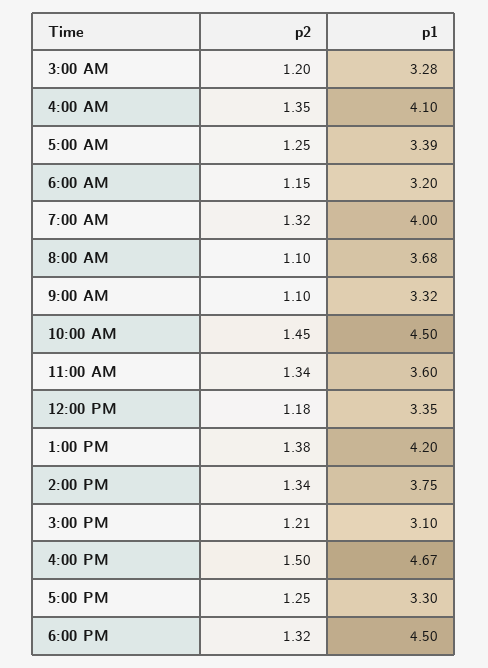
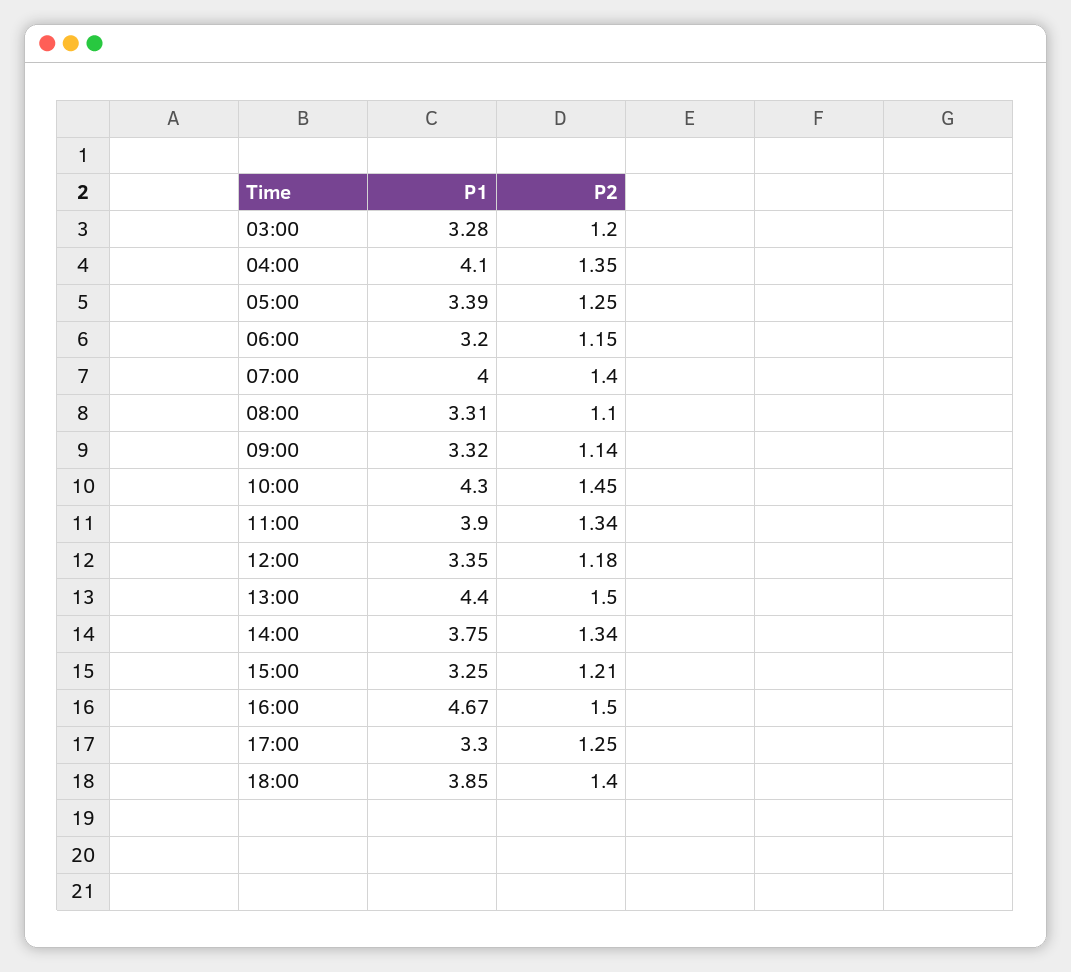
  {
    "p2": {
      "3:00 AM": 1.2,
      "4:00 AM": 1.35,
      "5:00 AM": 1.25,
      "6:00 AM": 1.15,
-     "7:00 AM": 1.32,
+     "7:00 AM": 1.4,
      "8:00 AM": 1.1,
-     "9:00 AM": 1.1,
+     "9:00 AM": 1.14,
      "10:00 AM": 1.45,
      "11:00 AM": 1.34,
      "12:00 PM": 1.18,
-     "1:00 PM": 1.38,
+     "1:00 PM": 1.5,
      "2:00 PM": 1.34,
      "3:00 PM": 1.21,
      "4:00 PM": 1.5,
      "5:00 PM": 1.25,
-     "6:00 PM": 1.32
+     "6:00 PM": 1.4
    },
    "p1": {
      "3:00 AM": 3.28,
      "4:00 AM": 4.1,
      "5:00 AM": 3.39,
      "6:00 AM": 3.2,
      "7:00 AM": 4,
-     "8:00 AM": 3.68,
+     "8:00 AM": 3.31,
      "9:00 AM": 3.32,
-     "10:00 AM": 4.5,
+     "10:00 AM": 4.3,
-     "11:00 AM": 3.6,
+     "11:00 AM": 3.9,
      "12:00 PM": 3.35,
-     "1:00 PM": 4.2,
+     "1:00 PM": 4.4,
      "2:00 PM": 3.75,
-     "3:00 PM": 3.1,
+     "3:00 PM": 3.25,
      "4:00 PM": 4.67,
      "5:00 PM": 3.3,
-     "6:00 PM": 4.5
+     "6:00 PM": 3.85
    }
  }

